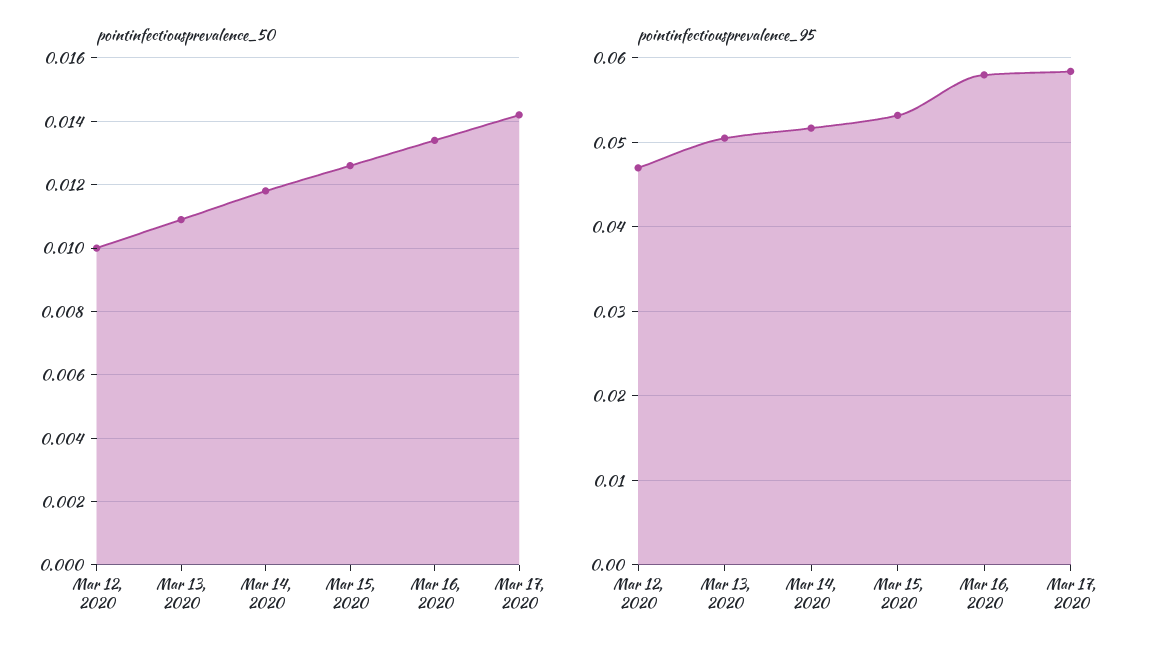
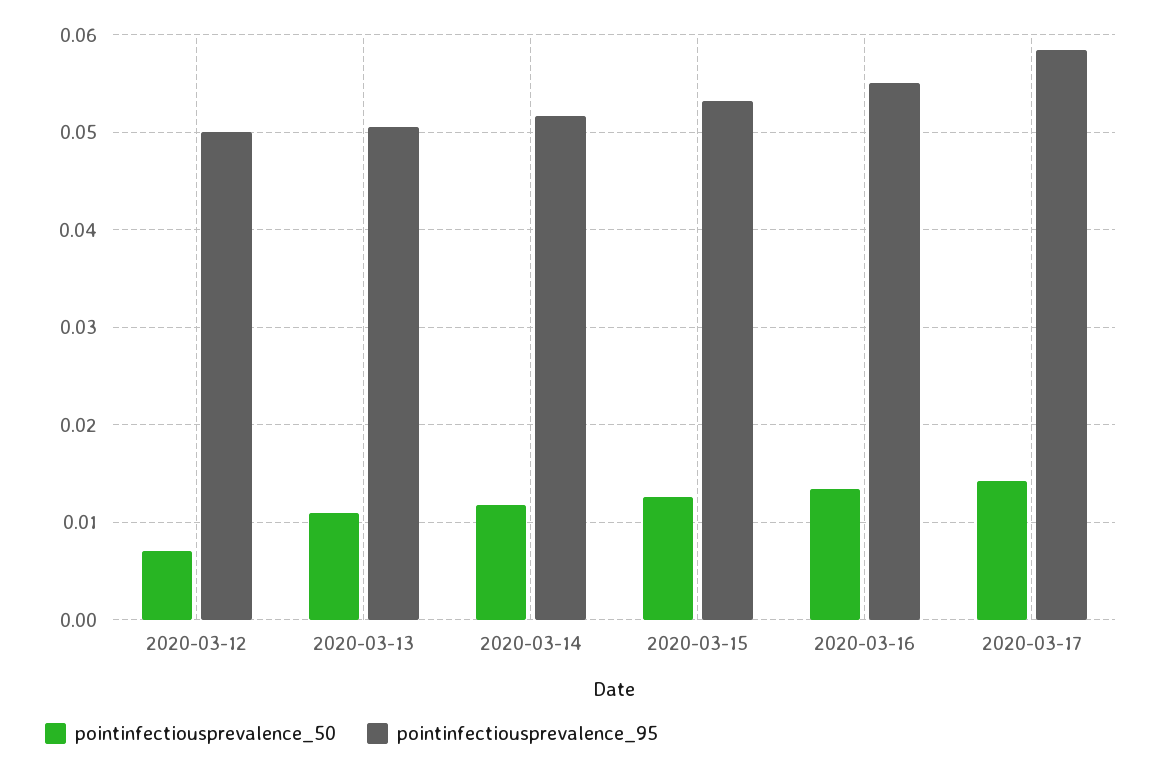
  {
    "pointinfectiousprevalence_50": {
-     "Mar 12, 2020": 0.01,
+     "Mar 12, 2020": 0.007,
      "Mar 13, 2020": 0.011,
      "Mar 14, 2020": 0.012,
      "Mar 15, 2020": 0.0125,
      "Mar 16, 2020": 0.0135,
      "Mar 17, 2020": 0.014
    },
    "pointinfectiousprevalence_95": {
-     "Mar 12, 2020": 0.047,
+     "Mar 12, 2020": 0.05,
      "Mar 13, 2020": 0.051,
      "Mar 14, 2020": 0.052,
      "Mar 15, 2020": 0.053,
-     "Mar 16, 2020": 0.058,
+     "Mar 16, 2020": 0.055,
      "Mar 17, 2020": 0.058
    }
  }

